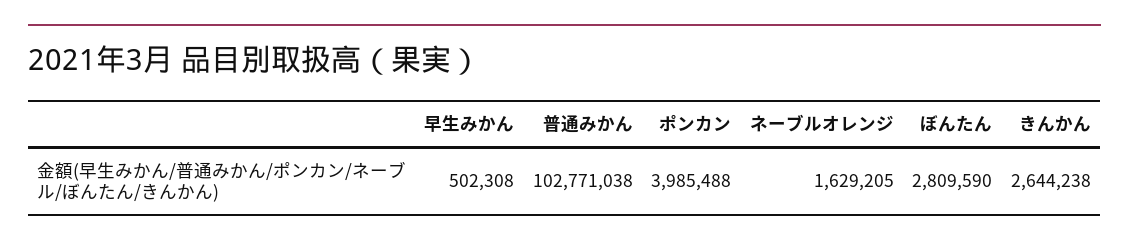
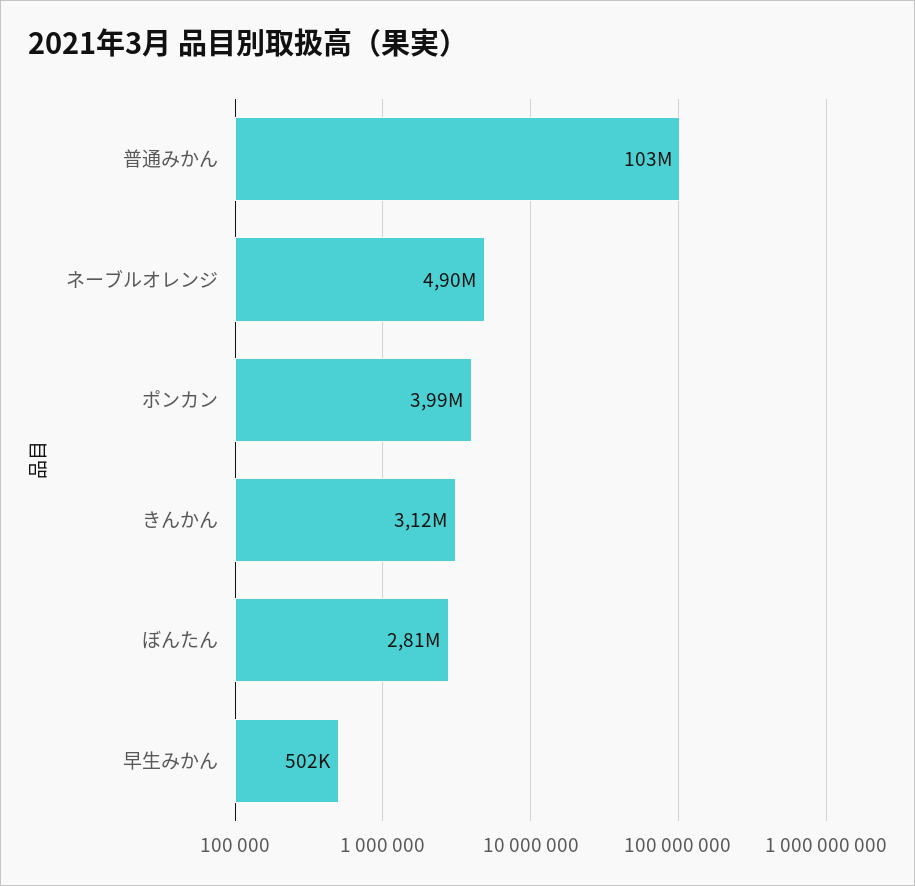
  {
    "早生みかん": 502308,
    "普通みかん": 102771038,
    "ポンカン": 3985488,
-   "ネーブルオレンジ": 1629205,
+   "ネーブルオレンジ": 4900000,
    "ぼんたん": 2809590,
-   "きんかん": 2644238
+   "きんかん": 3120000
  }

